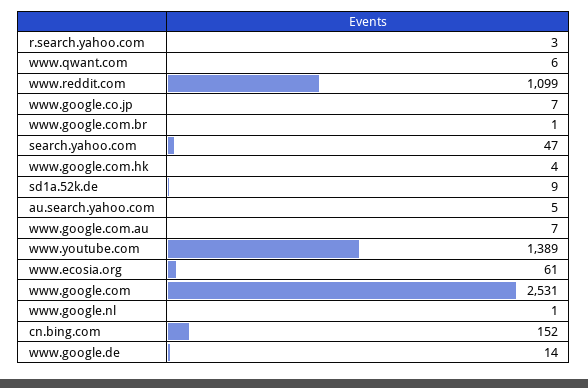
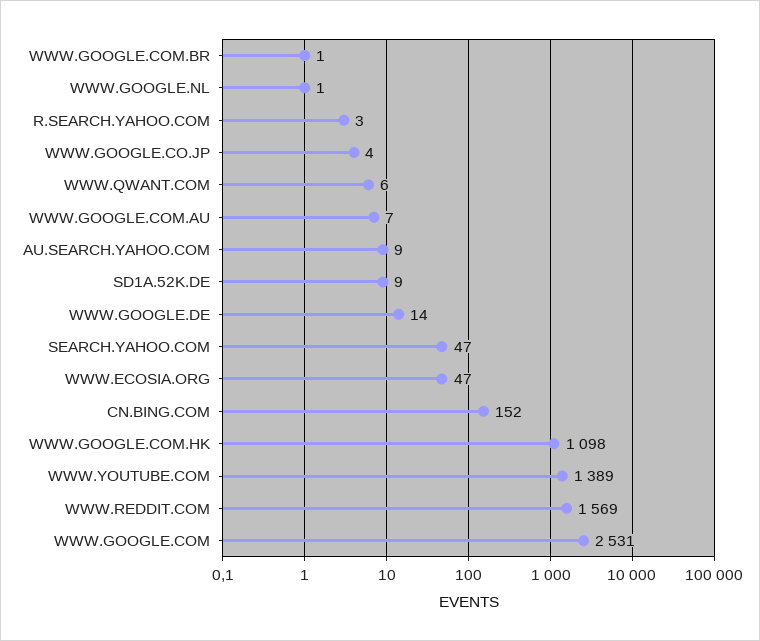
  {
    "r.search.yahoo.com": 3,
    "www.qwant.com": 6,
-   "www.reddit.com": 1099,
+   "www.reddit.com": 1569,
-   "www.google.co.jp": 7,
+   "www.google.co.jp": 4,
    "www.google.com.br": 1,
    "search.yahoo.com": 47,
-   "www.google.com.hk": 4,
+   "www.google.com.hk": 1098,
    "sd1a.52k.de": 9,
-   "au.search.yahoo.com": 5,
+   "au.search.yahoo.com": 9,
    "www.google.com.au": 7,
    "www.youtube.com": 1389,
-   "www.ecosia.org": 61,
+   "www.ecosia.org": 47,
    "www.google.com": 2531,
    "www.google.nl": 1,
    "cn.bing.com": 152,
    "www.google.de": 14
  }

